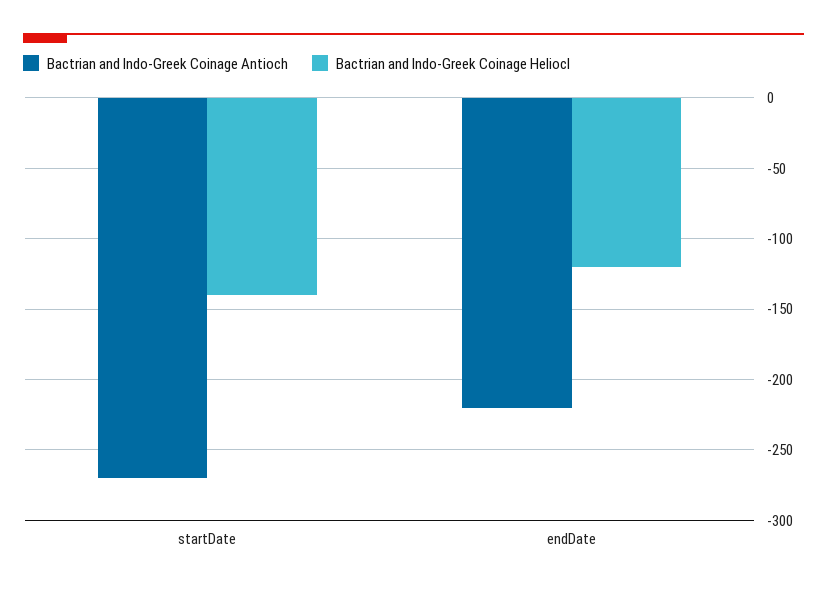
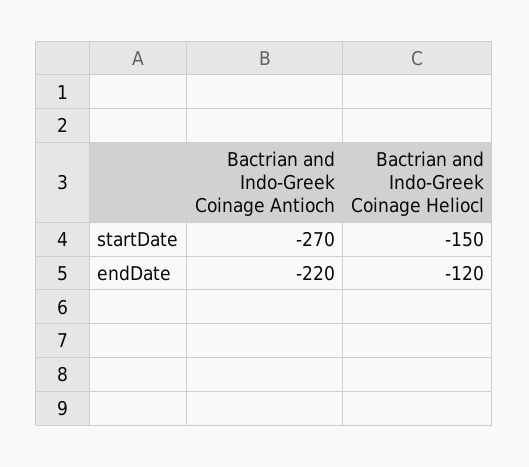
  {
    "Bactrian and Indo-Greek Coinage Antioch": {
      "startDate": -270,
      "endDate": -220
    },
    "Bactrian and Indo-Greek Coinage Heliocl": {
-     "startDate": -140,
+     "startDate": -150,
      "endDate": -120
    }
  }

